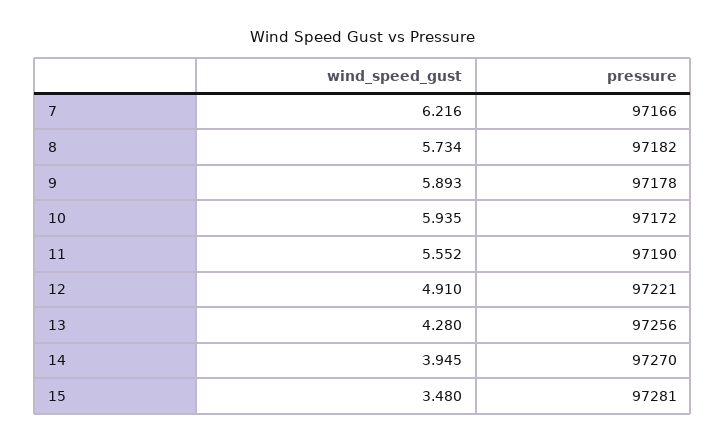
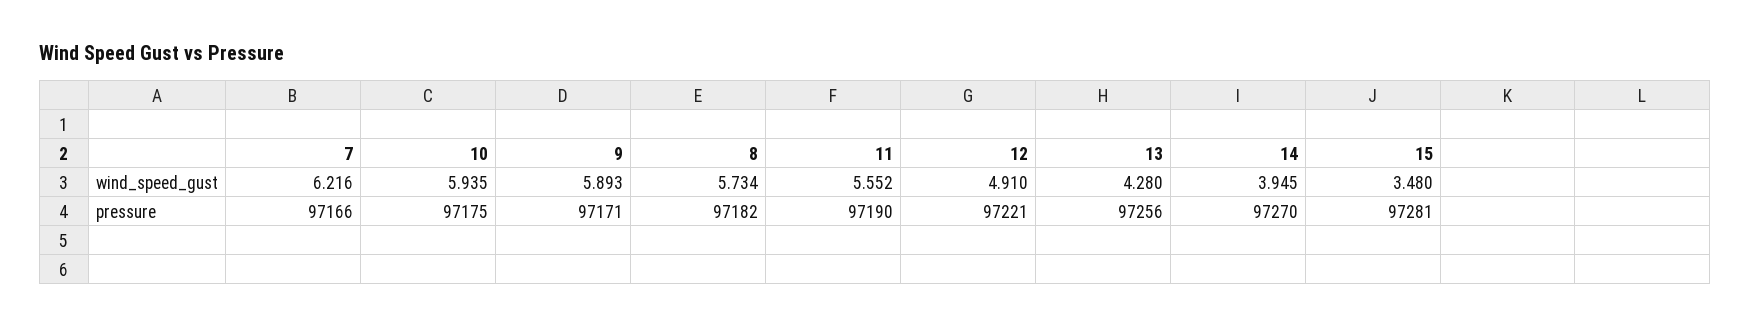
  {
    "wind_speed_gust": {
      "7": 6.216,
      "8": 5.734,
      "9": 5.893,
      "10": 5.935,
      "11": 5.552,
      "12": 4.91,
      "13": 4.28,
      "14": 3.945,
      "15": 3.48
    },
    "pressure": {
      "7": 97166,
      "8": 97182,
-     "9": 97178,
+     "9": 97171,
-     "10": 97172,
+     "10": 97175,
      "11": 97190,
      "12": 97221,
      "13": 97256,
      "14": 97270,
      "15": 97281
    }
  }

